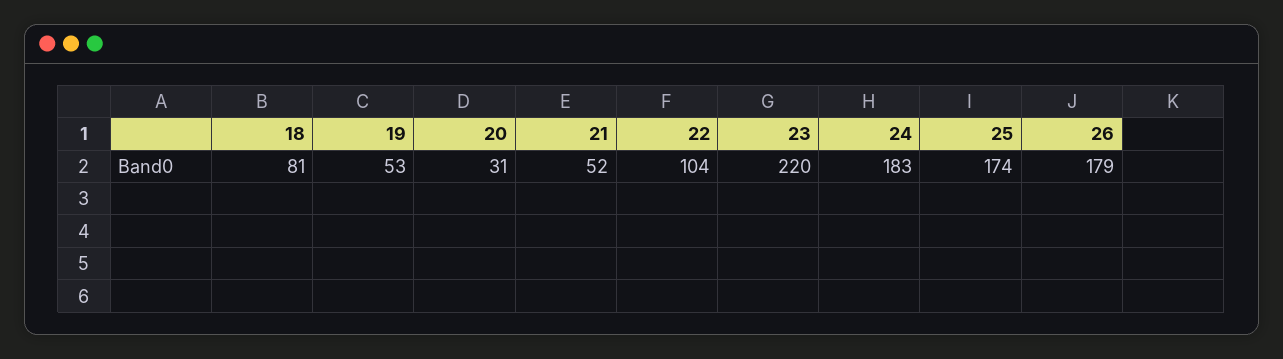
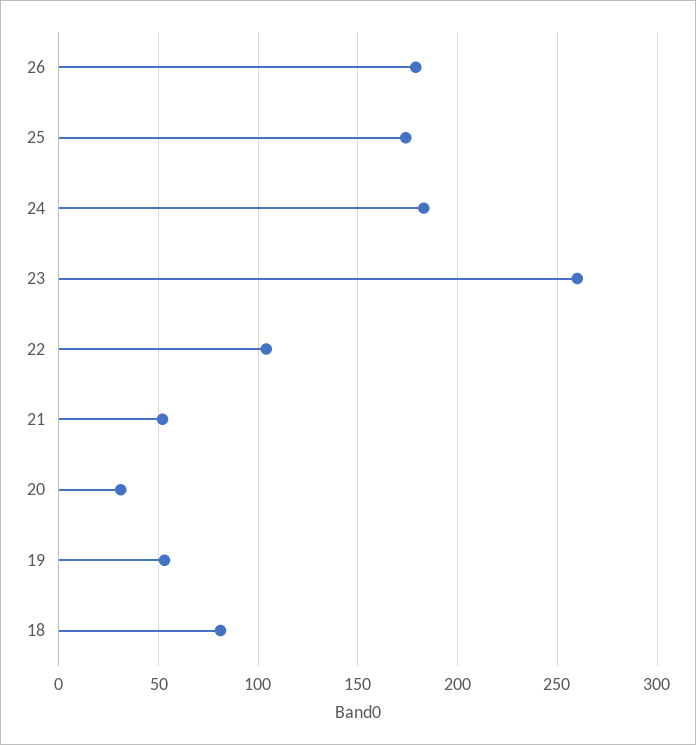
  {
    "18": 81,
    "19": 53,
    "20": 31,
    "21": 52,
    "22": 104,
-   "23": 220,
+   "23": 260,
    "24": 183,
    "25": 174,
    "26": 179
  }

